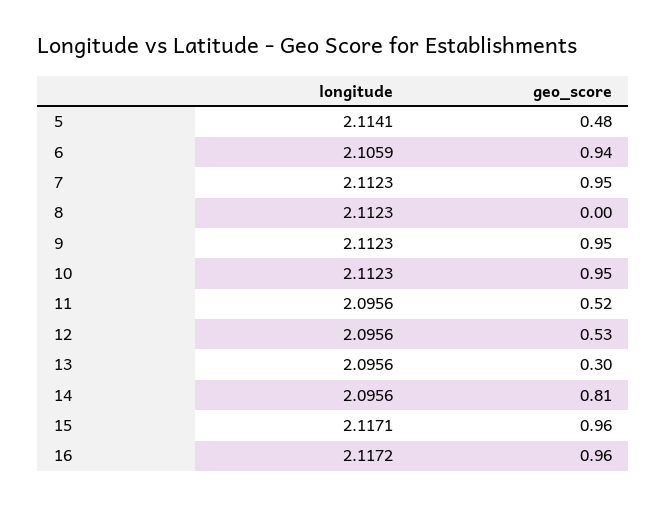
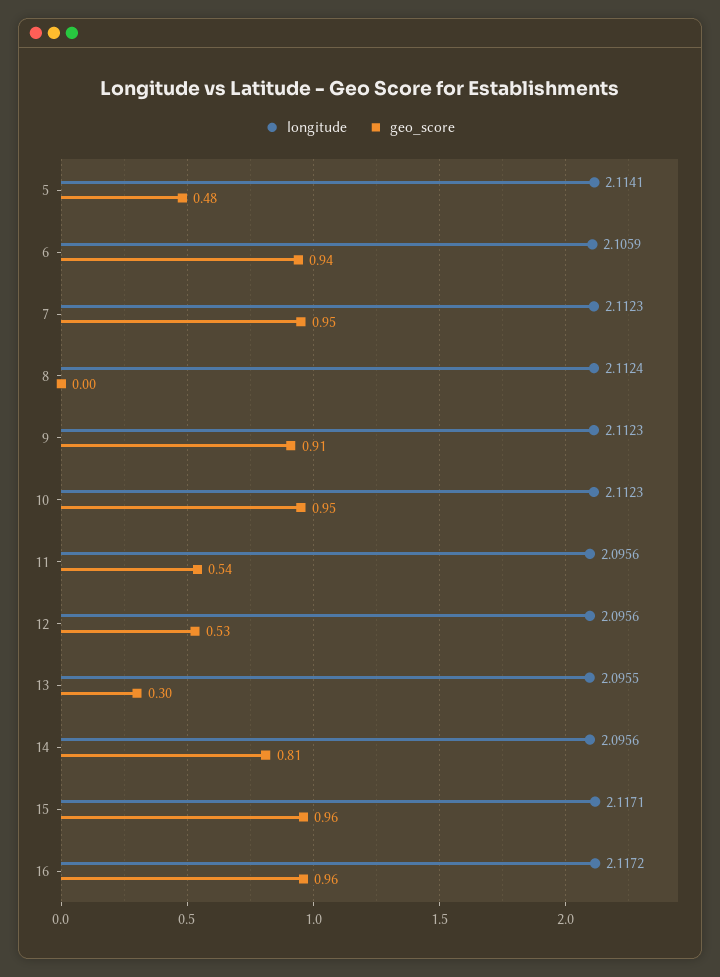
  {
    "longitude": {
      "5": 2.1141,
      "6": 2.1059,
      "7": 2.1123,
-     "8": 2.1123,
+     "8": 2.1124,
      "9": 2.1123,
      "10": 2.1123,
      "11": 2.0956,
      "12": 2.0956,
-     "13": 2.0956,
+     "13": 2.0955,
      "14": 2.0956,
      "15": 2.1171,
      "16": 2.1172
    },
    "geo_score": {
      "5": 0.48,
      "6": 0.94,
      "7": 0.95,
      "8": 0,
-     "9": 0.95,
+     "9": 0.91,
      "10": 0.95,
-     "11": 0.52,
+     "11": 0.54,
      "12": 0.53,
      "13": 0.3,
      "14": 0.81,
      "15": 0.96,
      "16": 0.96
    }
  }

